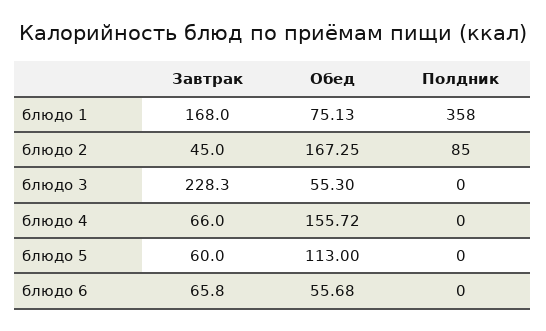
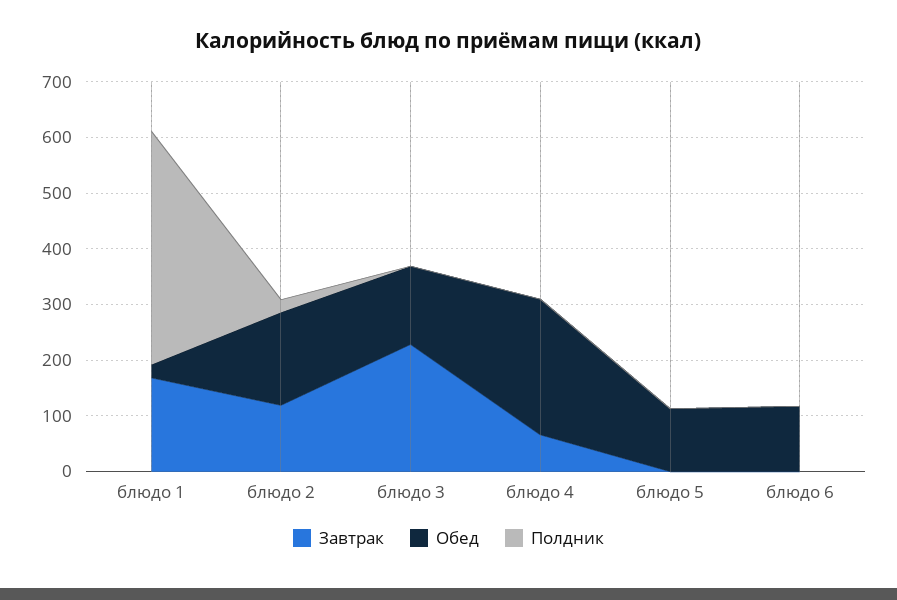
  {
    "Завтрак": {
      "блюдо 1": 168,
-     "блюдо 2": 45,
+     "блюдо 2": 120,
      "блюдо 3": 228.3,
      "блюдо 4": 66,
-     "блюдо 5": 60,
+     "блюдо 5": 0,
-     "блюдо 6": 65.8
+     "блюдо 6": 0
    },
    "Обед": {
-     "блюдо 1": 75.13,
+     "блюдо 1": 20,
      "блюдо 2": 167.25,
-     "блюдо 3": 55.3,
+     "блюдо 3": 140,
-     "блюдо 4": 155.72,
+     "блюдо 4": 240,
      "блюдо 5": 113,
-     "блюдо 6": 55.68
+     "блюдо 6": 120
    },
    "Полдник": {
-     "блюдо 1": 358,
+     "блюдо 1": 420,
-     "блюдо 2": 85,
+     "блюдо 2": 20,
      "блюдо 3": 0,
      "блюдо 4": 0,
      "блюдо 5": 0,
      "блюдо 6": 0
    }
  }

